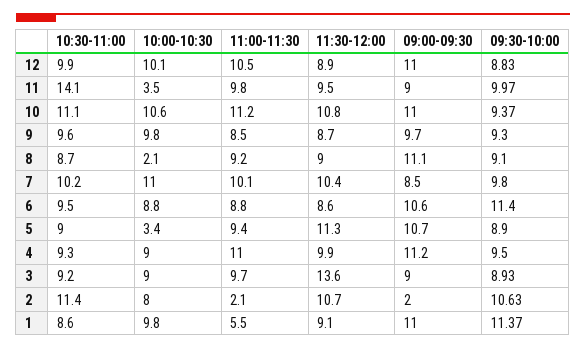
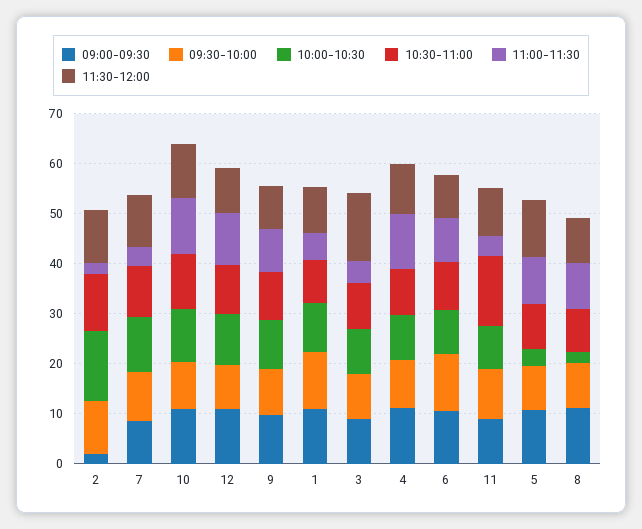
  {
    "10:30-11:00": {
      "12": 9.9,
      "11": 14.1,
      "10": 11.1,
      "9": 9.6,
      "8": 8.7,
      "7": 10.2,
      "6": 9.5,
      "5": 9,
      "4": 9.3,
      "3": 9.2,
      "2": 11.4,
      "1": 8.6
    },
    "10:00-10:30": {
      "12": 10.1,
-     "11": 3.5,
+     "11": 8,
      "10": 10.6,
      "9": 9.8,
      "8": 2.1,
      "7": 11,
      "6": 8.8,
      "5": 3.4,
      "4": 9,
      "3": 9,
-     "2": 8,
+     "2": 14,
      "1": 9.8
    },
    "11:00-11:30": {
      "12": 10.5,
-     "11": 9.8,
+     "11": 4,
      "10": 11.2,
      "9": 8.5,
      "8": 9.2,
-     "7": 10.1,
+     "7": 4,
      "6": 8.8,
      "5": 9.4,
      "4": 11,
-     "3": 9.7,
+     "3": 4,
      "2": 2.1,
      "1": 5.5
    },
    "11:30-12:00": {
      "12": 8.9,
      "11": 9.5,
      "10": 10.8,
      "9": 8.7,
      "8": 9,
      "7": 10.4,
      "6": 8.6,
      "5": 11.3,
      "4": 9.9,
      "3": 13.6,
      "2": 10.7,
      "1": 9.1
    },
    "09:00-09:30": {
      "12": 11,
      "11": 9,
      "10": 11,
      "9": 9.7,
      "8": 11.1,
      "7": 8.5,
      "6": 10.6,
      "5": 10.7,
      "4": 11.2,
      "3": 9,
      "2": 2,
      "1": 11
    },
    "09:30-10:00": {
      "12": 8.83,
      "11": 9.97,
      "10": 9.37,
      "9": 9.3,
      "8": 9.1,
      "7": 9.8,
      "6": 11.4,
      "5": 8.9,
      "4": 9.5,
      "3": 8.93,
      "2": 10.63,
      "1": 11.37
    }
  }

